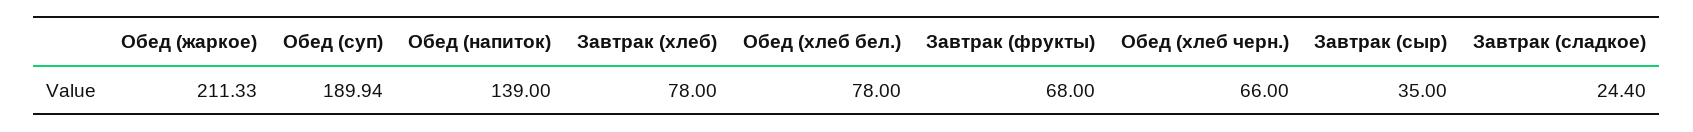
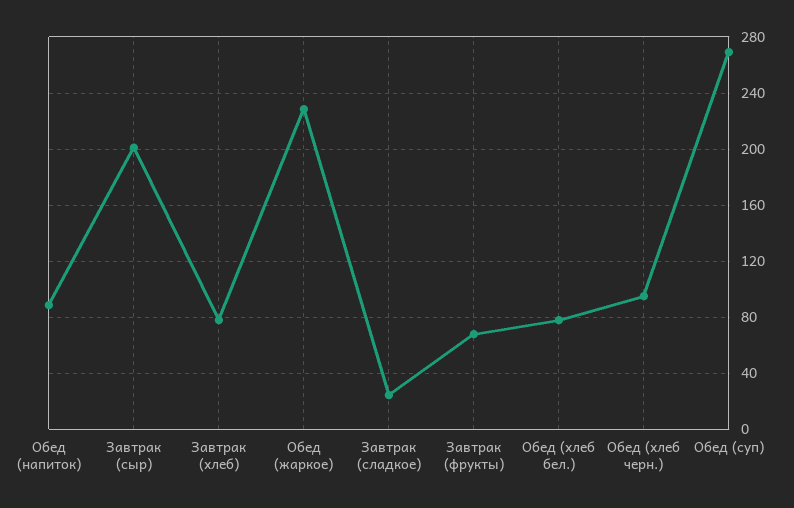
  {
-   "Обед (жаркое)": 211.33,
+   "Обед (жаркое)": 230,
-   "Обед (суп)": 189.94,
+   "Обед (суп)": 270,
-   "Обед (напиток)": 139,
+   "Обед (напиток)": 90,
    "Завтрак (хлеб)": 78,
    "Обед (хлеб бел.)": 78,
    "Завтрак (фрукты)": 68,
-   "Обед (хлеб черн.)": 66,
+   "Обед (хлеб черн.)": 95,
-   "Завтрак (сыр)": 35,
+   "Завтрак (сыр)": 200,
    "Завтрак (сладкое)": 24.4
  }

